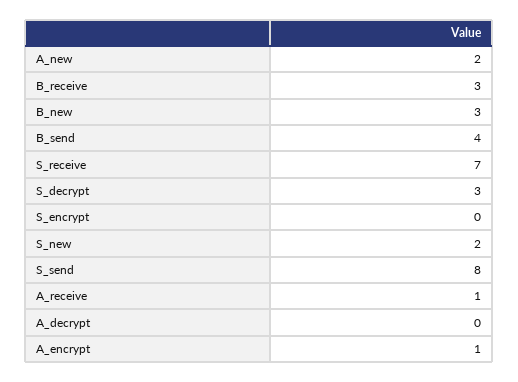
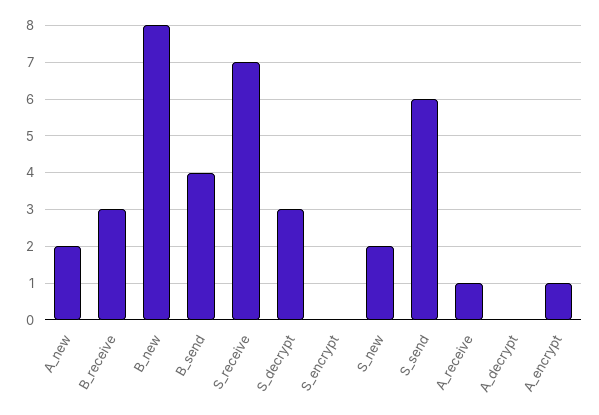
  {
    "A_new": 2,
    "B_receive": 3,
-   "B_new": 3,
+   "B_new": 8,
    "B_send": 4,
    "S_receive": 7,
    "S_decrypt": 3,
    "S_encrypt": 0,
    "S_new": 2,
-   "S_send": 8,
+   "S_send": 6,
    "A_receive": 1,
    "A_decrypt": 0,
    "A_encrypt": 1
  }

